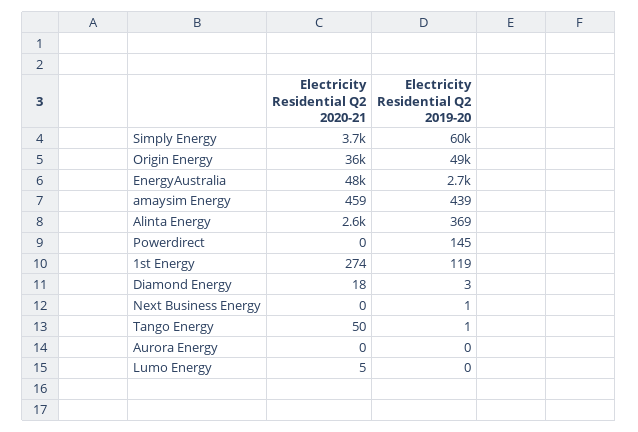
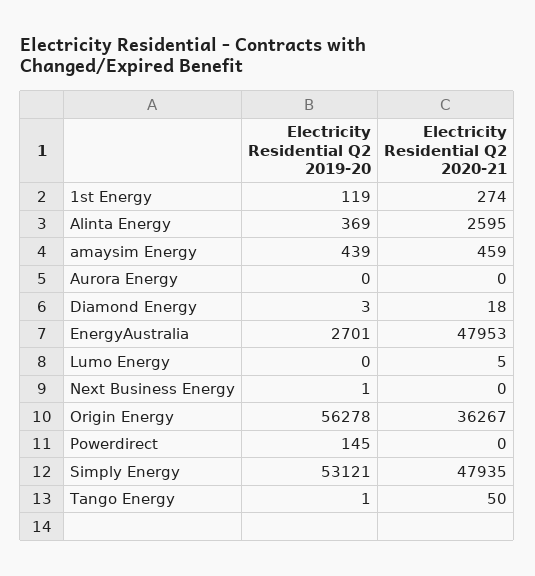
  {
    "Electricity Residential Q2 2020-21": {
-     "Simply Energy": 3700,
+     "Simply Energy": 47935,
      "Origin Energy": 36267,
      "EnergyAustralia": 47953,
      "amaysim Energy": 459,
      "Alinta Energy": 2595,
      "Powerdirect": 0,
      "1st Energy": 274,
      "Diamond Energy": 18,
      "Next Business Energy": 0,
      "Tango Energy": 50,
      "Aurora Energy": 0,
      "Lumo Energy": 5
    },
    "Electricity Residential Q2 2019-20": {
-     "Simply Energy": 60000,
+     "Simply Energy": 53121,
-     "Origin Energy": 49000,
+     "Origin Energy": 56278,
      "EnergyAustralia": 2701,
      "amaysim Energy": 439,
      "Alinta Energy": 369,
      "Powerdirect": 145,
      "1st Energy": 119,
      "Diamond Energy": 3,
      "Next Business Energy": 1,
      "Tango Energy": 1,
      "Aurora Energy": 0,
      "Lumo Energy": 0
    }
  }

